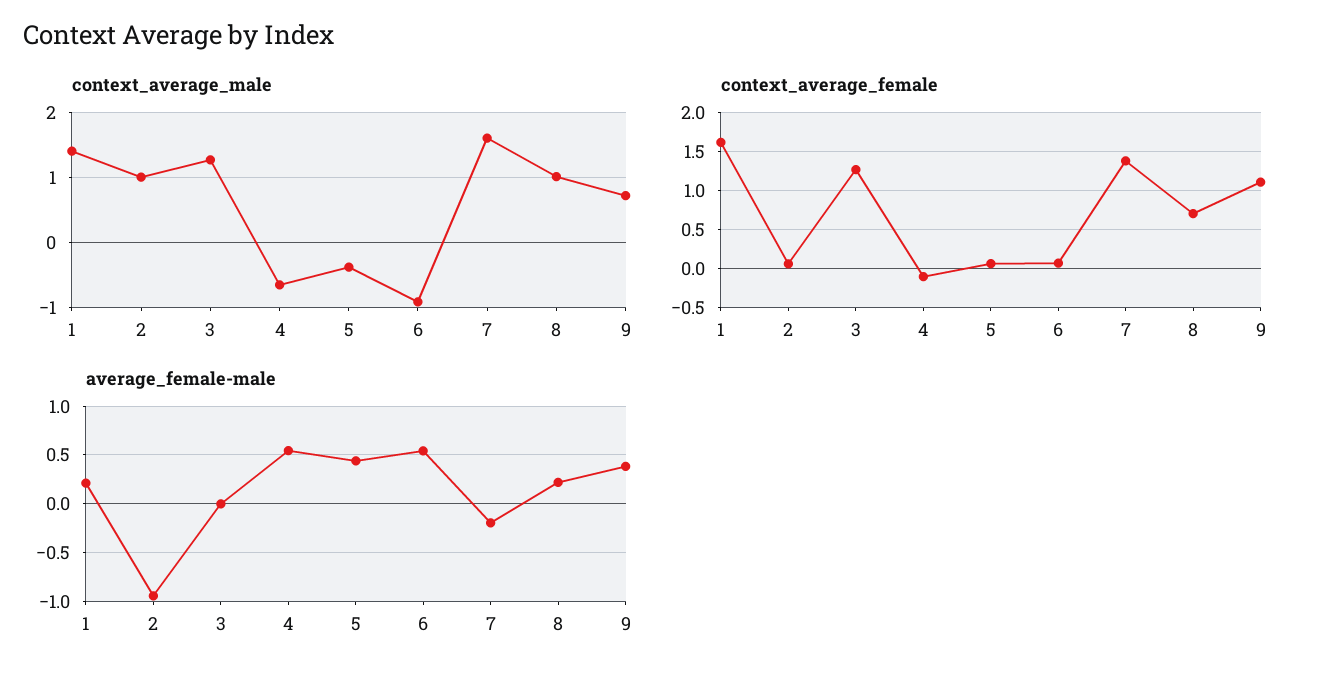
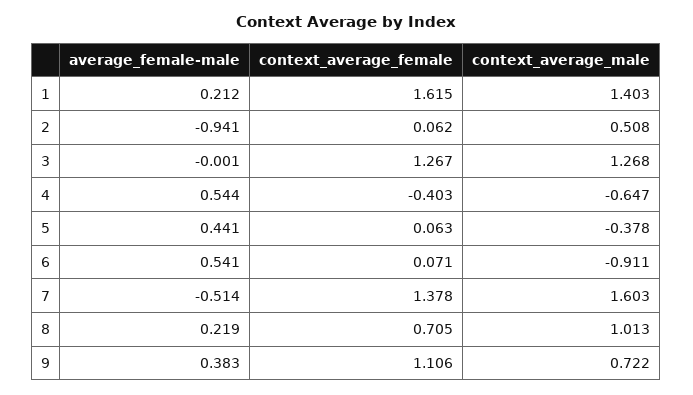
  {
    "context_average_male": {
      "1": 1.403,
-     "2": 1,
+     "2": 0.508,
      "3": 1.268,
      "4": -0.647,
      "5": -0.378,
      "6": -0.911,
      "7": 1.603,
      "8": 1.013,
      "9": 0.722
    },
    "context_average_female": {
      "1": 1.615,
      "2": 0.062,
      "3": 1.267,
-     "4": -0.1,
+     "4": -0.403,
      "5": 0.063,
      "6": 0.071,
      "7": 1.378,
      "8": 0.705,
      "9": 1.106
    },
    "average_female-male": {
      "1": 0.212,
      "2": -0.941,
      "3": -0.001,
      "4": 0.544,
      "5": 0.441,
      "6": 0.541,
-     "7": -0.2,
+     "7": -0.514,
      "8": 0.219,
      "9": 0.383
    }
  }

